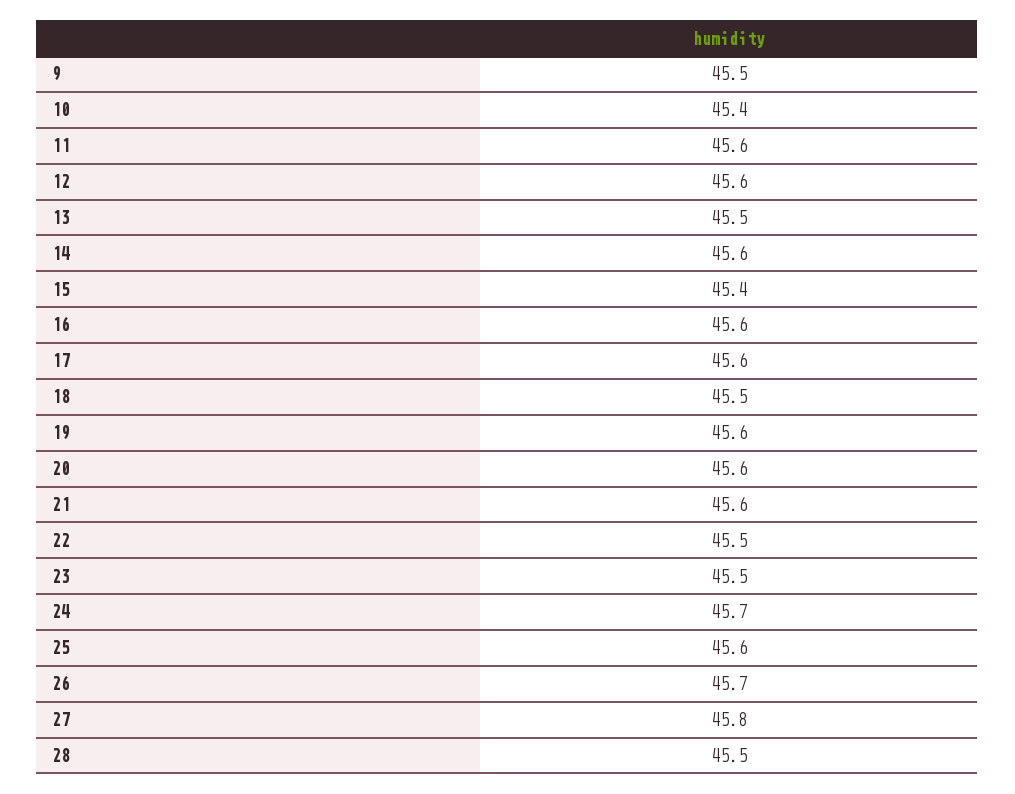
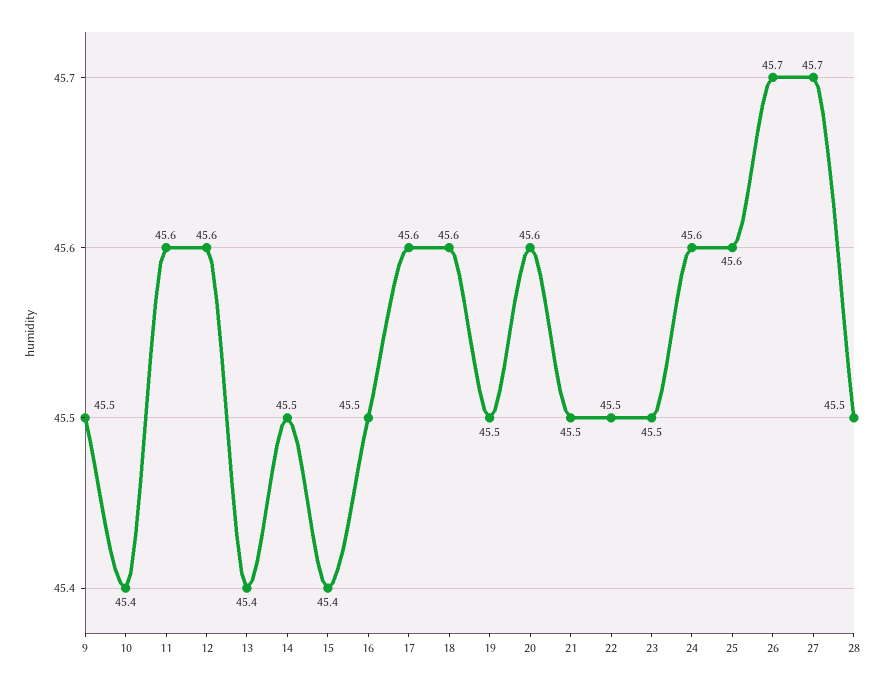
  {
    "9": 45.5,
    "10": 45.4,
    "11": 45.6,
    "12": 45.6,
-   "13": 45.5,
+   "13": 45.4,
-   "14": 45.6,
+   "14": 45.5,
    "15": 45.4,
-   "16": 45.6,
+   "16": 45.5,
    "17": 45.6,
-   "18": 45.5,
+   "18": 45.6,
-   "19": 45.6,
+   "19": 45.5,
    "20": 45.6,
-   "21": 45.6,
+   "21": 45.5,
    "22": 45.5,
    "23": 45.5,
-   "24": 45.7,
+   "24": 45.6,
    "25": 45.6,
    "26": 45.7,
-   "27": 45.8,
+   "27": 45.7,
    "28": 45.5
  }

